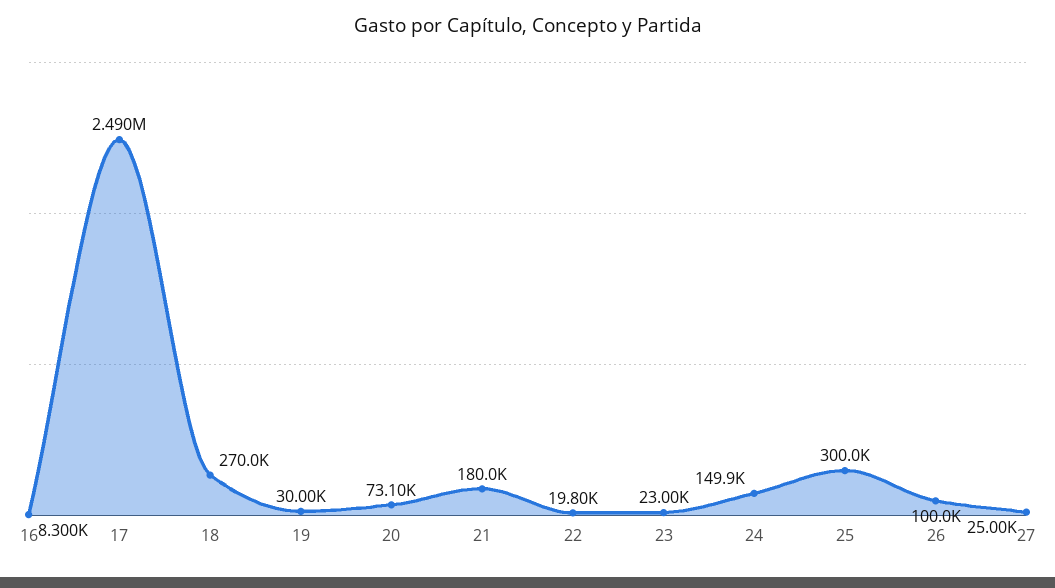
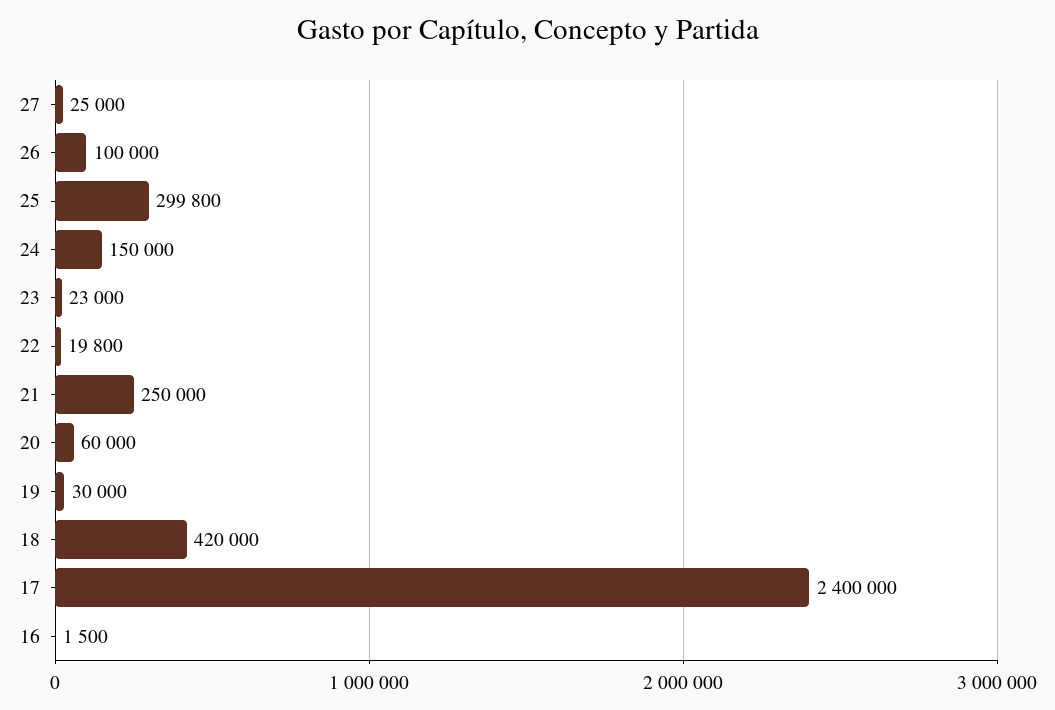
  {
-   "16": 8300,
+   "16": 1500,
-   "17": 2490000,
+   "17": 2400000,
-   "18": 270000,
+   "18": 420000,
    "19": 30000,
-   "20": 73100,
+   "20": 60000,
-   "21": 180000,
+   "21": 250000,
    "22": 19800,
    "23": 23000,
-   "24": 149900,
+   "24": 150000,
-   "25": 300000,
+   "25": 299800,
    "26": 100000,
    "27": 25000
  }

